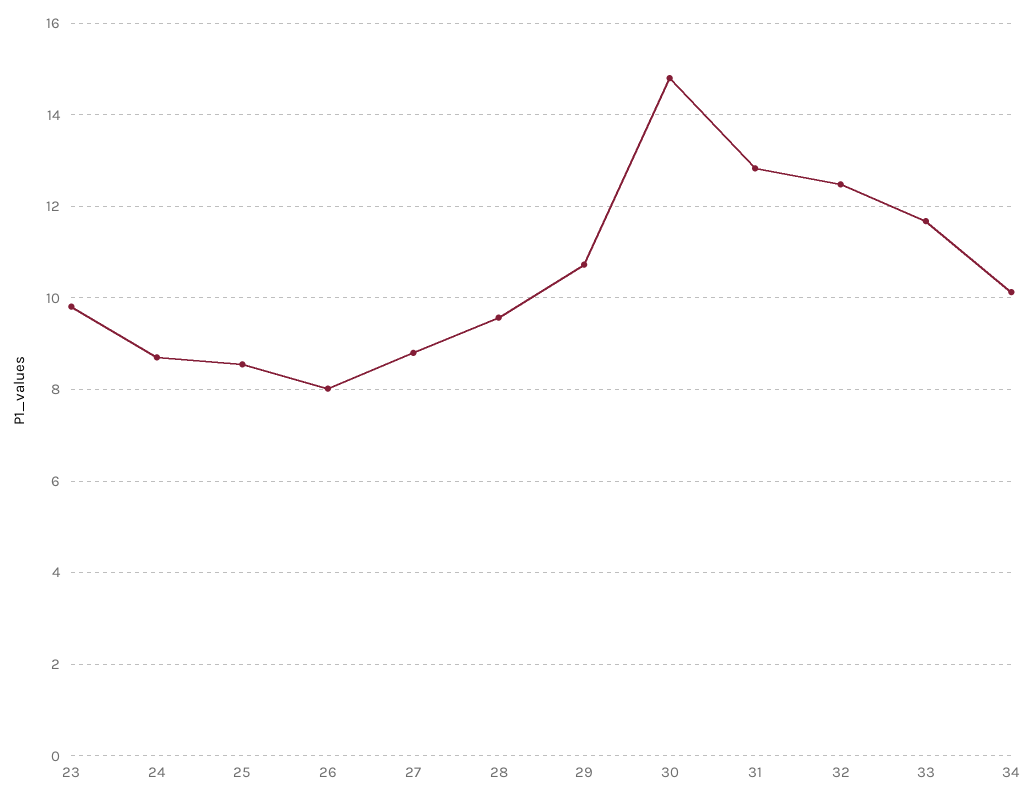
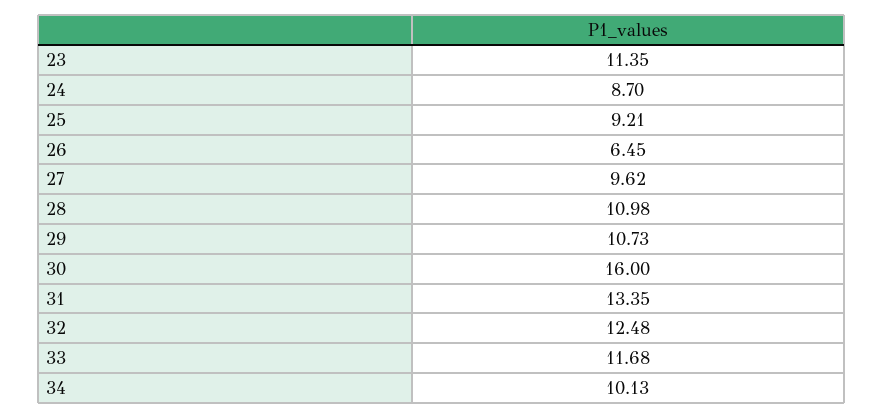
  {
-   "23": 9.8,
+   "23": 11.35,
    "24": 8.7,
-   "25": 8.6,
+   "25": 9.21,
-   "26": 8,
+   "26": 6.45,
-   "27": 8.8,
+   "27": 9.62,
-   "28": 9.6,
+   "28": 10.98,
    "29": 10.73,
-   "30": 14.8,
+   "30": 16,
-   "31": 12.8,
+   "31": 13.35,
    "32": 12.48,
    "33": 11.68,
    "34": 10.13
  }

